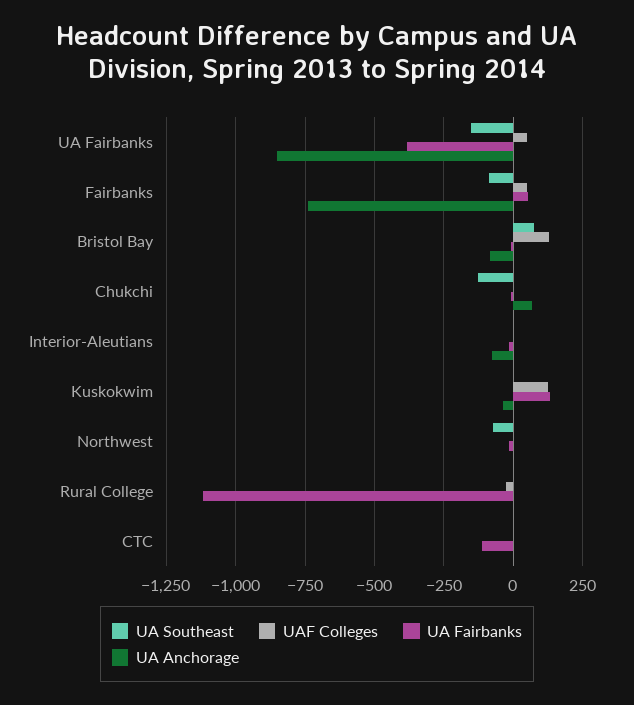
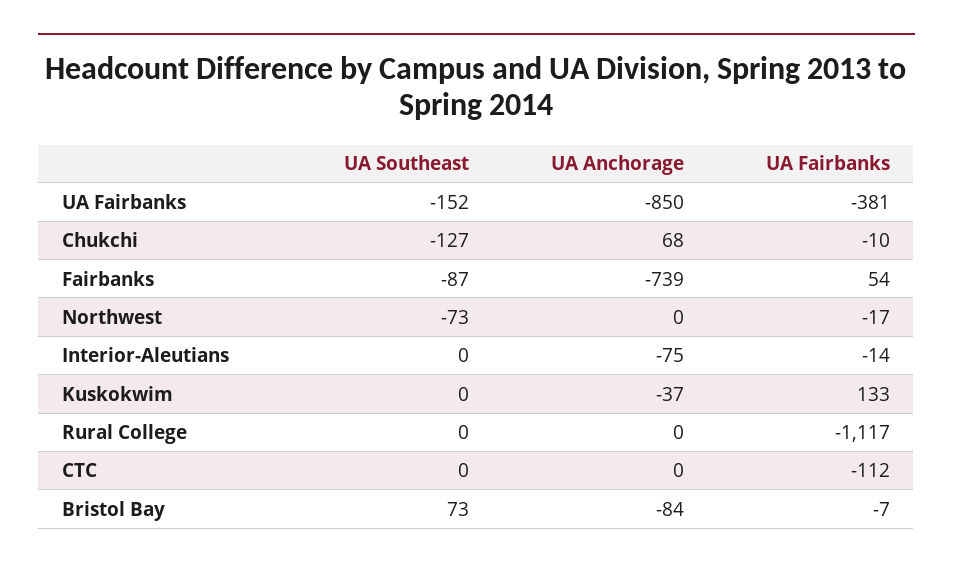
  {
    "UA Southeast": {
      "UA Fairbanks": -152,
      "Fairbanks": -87,
      "Bristol Bay": 73,
      "Chukchi": -127,
      "Interior-Aleutians": 0,
      "Kuskokwim": 0,
      "Northwest": -73,
      "Rural College": 0,
      "CTC": 0
    },
-   "UAF Colleges": {
-     "UA Fairbanks": 50,
-     "Fairbanks": 50,
-     "Bristol Bay": 125,
-     "Chukchi": 0,
-     "Interior-Aleutians": 0,
-     "Kuskokwim": 125,
-     "Northwest": 0,
-     "Rural College": -25,
-     "CTC": 0
-   },
    "UA Fairbanks": {
      "UA Fairbanks": -381,
      "Fairbanks": 54,
      "Bristol Bay": -7,
      "Chukchi": -10,
      "Interior-Aleutians": -14,
      "Kuskokwim": 133,
      "Northwest": -17,
      "Rural College": -1117,
      "CTC": -112
    },
    "UA Anchorage": {
      "UA Fairbanks": -850,
      "Fairbanks": -739,
      "Bristol Bay": -84,
      "Chukchi": 68,
      "Interior-Aleutians": -75,
      "Kuskokwim": -37,
      "Northwest": 0,
      "Rural College": 0,
      "CTC": 0
    }
  }

